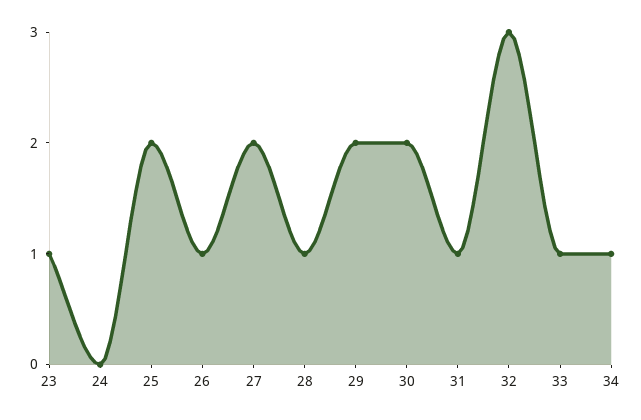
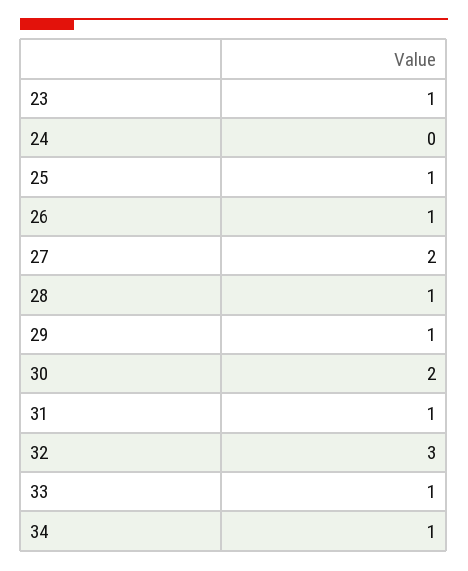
  {
    "23": 1,
    "24": 0,
-   "25": 2,
+   "25": 1,
    "26": 1,
    "27": 2,
    "28": 1,
-   "29": 2,
+   "29": 1,
    "30": 2,
    "31": 1,
    "32": 3,
    "33": 1,
    "34": 1
  }

